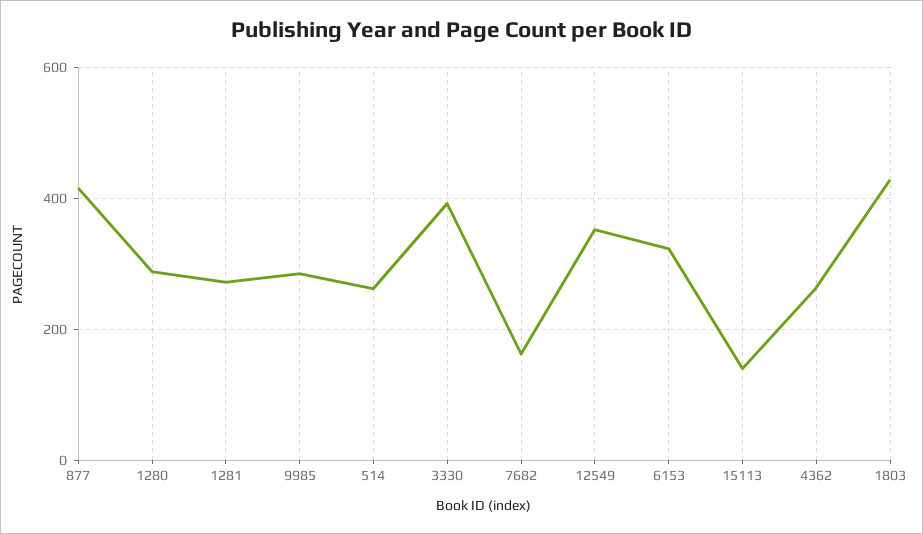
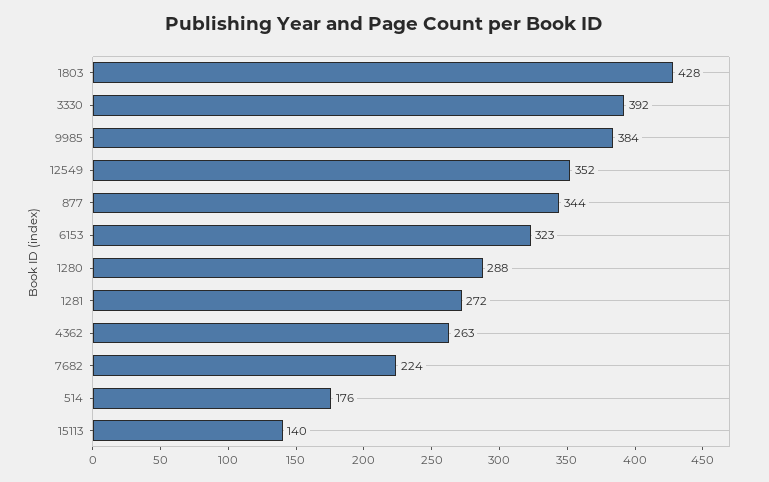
  {
-   "877": 420,
+   "877": 344,
    "1280": 288,
    "1281": 272,
-   "9985": 280,
+   "9985": 384,
-   "514": 260,
+   "514": 176,
    "3330": 392,
-   "7682": 160,
+   "7682": 224,
    "12549": 352,
    "6153": 323,
    "15113": 140,
    "4362": 263,
    "1803": 428
  }

